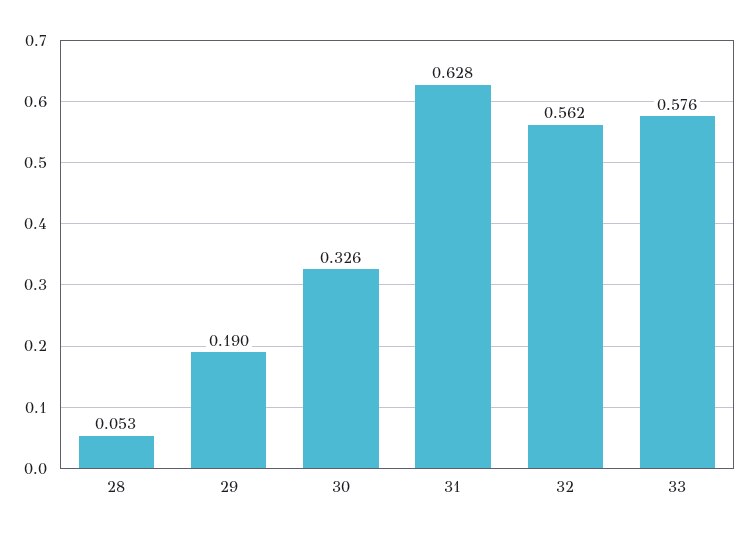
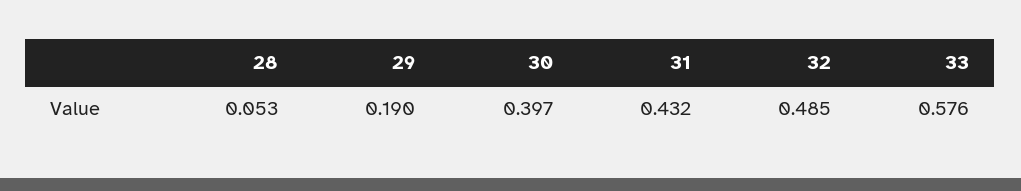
  {
    "28": 0.053,
    "29": 0.19,
-   "30": 0.326,
+   "30": 0.397,
-   "31": 0.628,
+   "31": 0.432,
-   "32": 0.562,
+   "32": 0.485,
    "33": 0.576
  }

